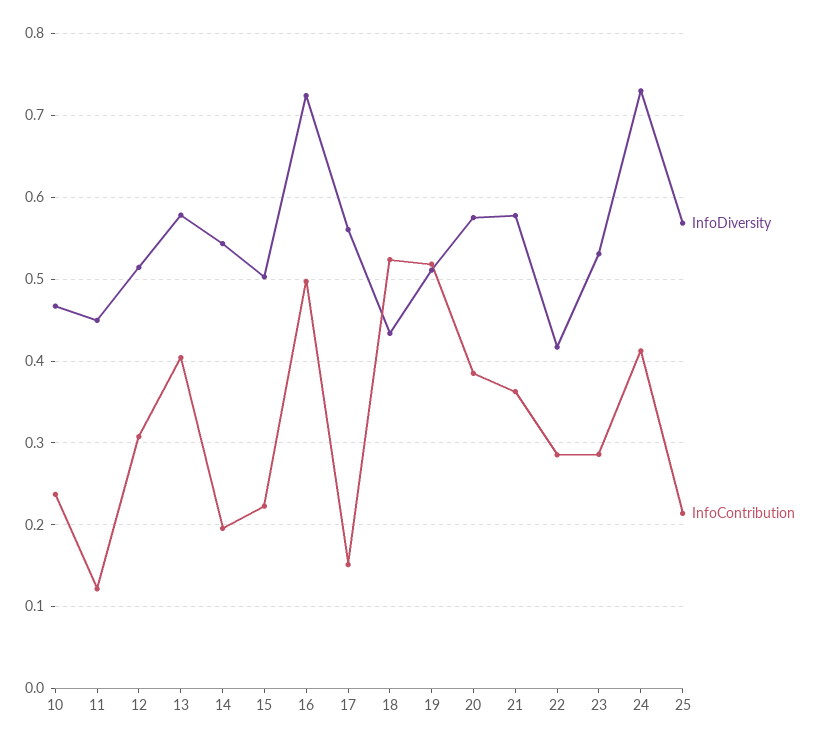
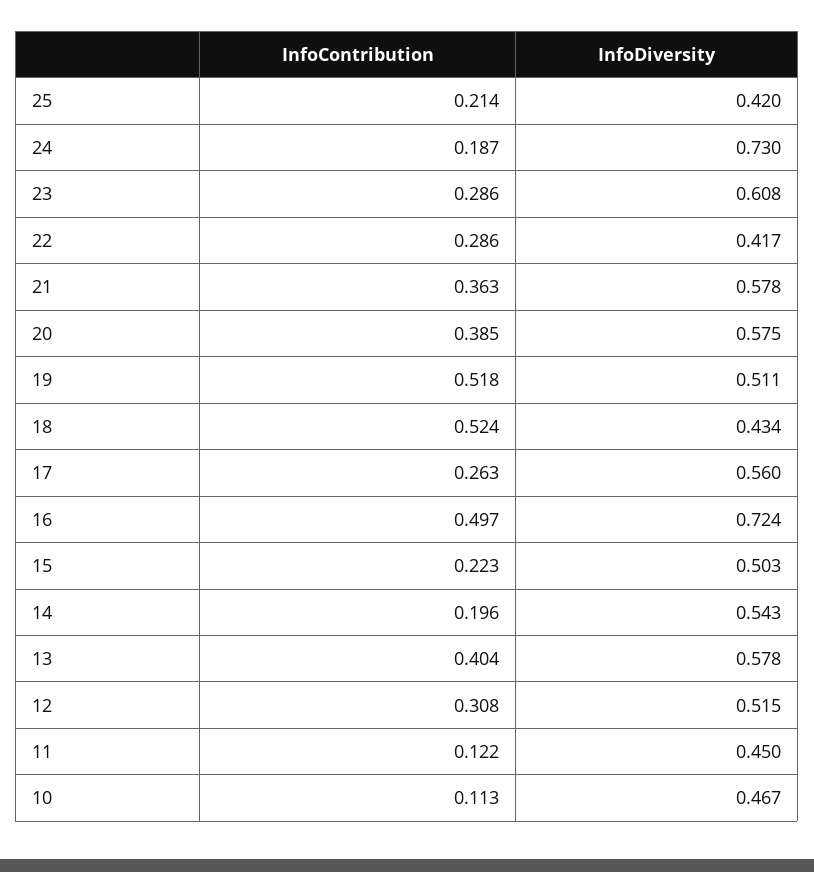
  {
    "InfoDiversity": {
      "10": 0.467,
      "11": 0.45,
      "12": 0.515,
      "13": 0.578,
      "14": 0.543,
      "15": 0.503,
      "16": 0.724,
      "17": 0.56,
      "18": 0.434,
      "19": 0.511,
      "20": 0.575,
      "21": 0.578,
      "22": 0.417,
-     "23": 0.53,
+     "23": 0.608,
      "24": 0.73,
-     "25": 0.57
+     "25": 0.42
    },
    "InfoContribution": {
-     "10": 0.24,
+     "10": 0.113,
      "11": 0.122,
      "12": 0.308,
      "13": 0.404,
      "14": 0.196,
      "15": 0.223,
      "16": 0.497,
-     "17": 0.15,
+     "17": 0.263,
      "18": 0.524,
      "19": 0.518,
      "20": 0.385,
      "21": 0.363,
      "22": 0.286,
      "23": 0.286,
-     "24": 0.41,
+     "24": 0.187,
      "25": 0.214
    }
  }

